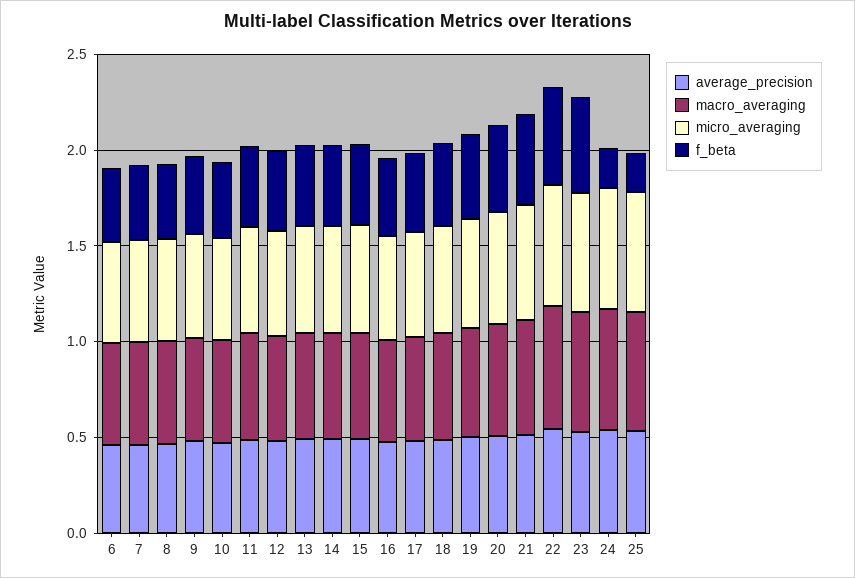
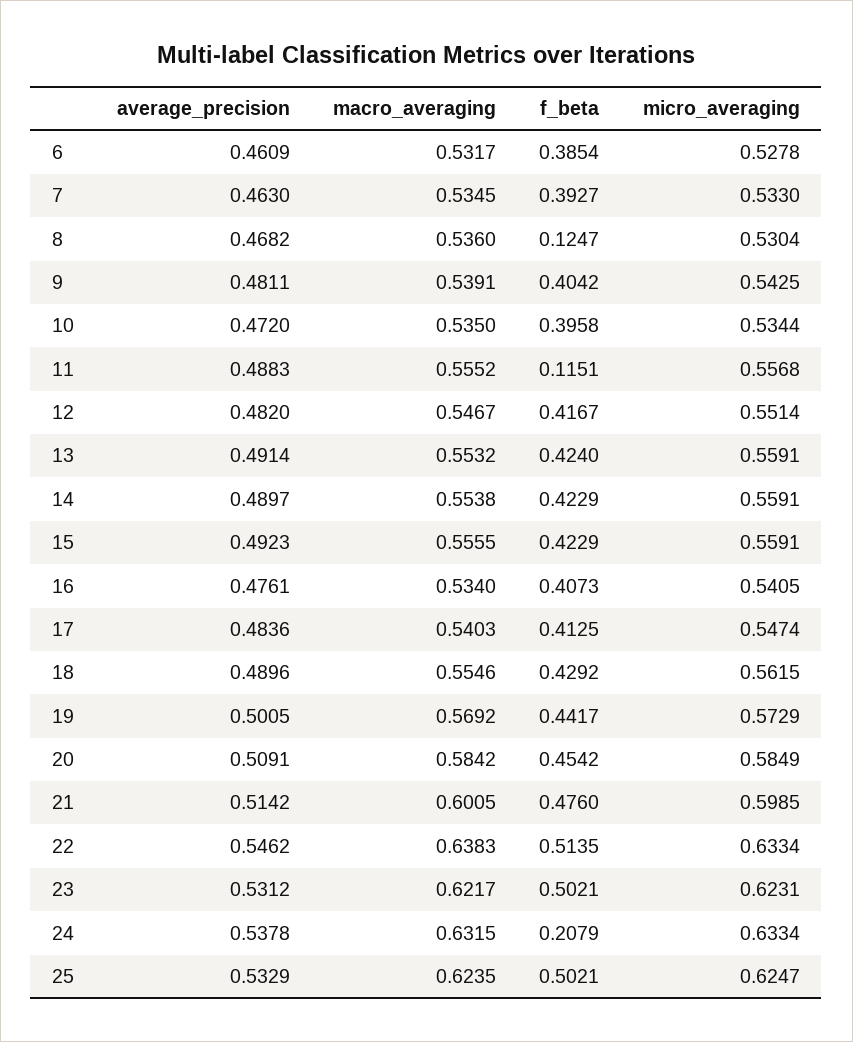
  {
    "average_precision": {
      "6": 0.4609,
      "7": 0.463,
      "8": 0.4682,
      "9": 0.4811,
      "10": 0.472,
      "11": 0.4883,
      "12": 0.482,
      "13": 0.4914,
      "14": 0.4897,
      "15": 0.4923,
      "16": 0.4761,
      "17": 0.4836,
      "18": 0.4896,
      "19": 0.5005,
      "20": 0.5091,
      "21": 0.5142,
      "22": 0.5462,
      "23": 0.5312,
      "24": 0.5378,
      "25": 0.5329
    },
    "macro_averaging": {
      "6": 0.5317,
      "7": 0.5345,
      "8": 0.536,
      "9": 0.5391,
      "10": 0.535,
      "11": 0.5552,
      "12": 0.5467,
      "13": 0.5532,
      "14": 0.5538,
      "15": 0.5555,
      "16": 0.534,
      "17": 0.5403,
      "18": 0.5546,
      "19": 0.5692,
      "20": 0.5842,
      "21": 0.6005,
      "22": 0.6383,
      "23": 0.6217,
      "24": 0.6315,
      "25": 0.6235
    },
    "micro_averaging": {
      "6": 0.5278,
      "7": 0.533,
      "8": 0.5304,
      "9": 0.5425,
      "10": 0.5344,
      "11": 0.5568,
      "12": 0.5514,
      "13": 0.5591,
      "14": 0.5591,
      "15": 0.5591,
      "16": 0.5405,
      "17": 0.5474,
      "18": 0.5615,
      "19": 0.5729,
      "20": 0.5849,
      "21": 0.5985,
      "22": 0.6334,
      "23": 0.6231,
      "24": 0.6334,
      "25": 0.6247
    },
    "f_beta": {
      "6": 0.3854,
      "7": 0.3927,
-     "8": 0.4,
+     "8": 0.1247,
      "9": 0.4042,
      "10": 0.3958,
-     "11": 0.4,
+     "11": 0.1151,
      "12": 0.4167,
      "13": 0.424,
      "14": 0.4229,
      "15": 0.4229,
      "16": 0.4073,
      "17": 0.4125,
      "18": 0.4292,
      "19": 0.4417,
      "20": 0.4542,
      "21": 0.476,
      "22": 0.5135,
      "23": 0.5021,
      "24": 0.2079,
-     "25": 0.2
+     "25": 0.5021
    }
  }

